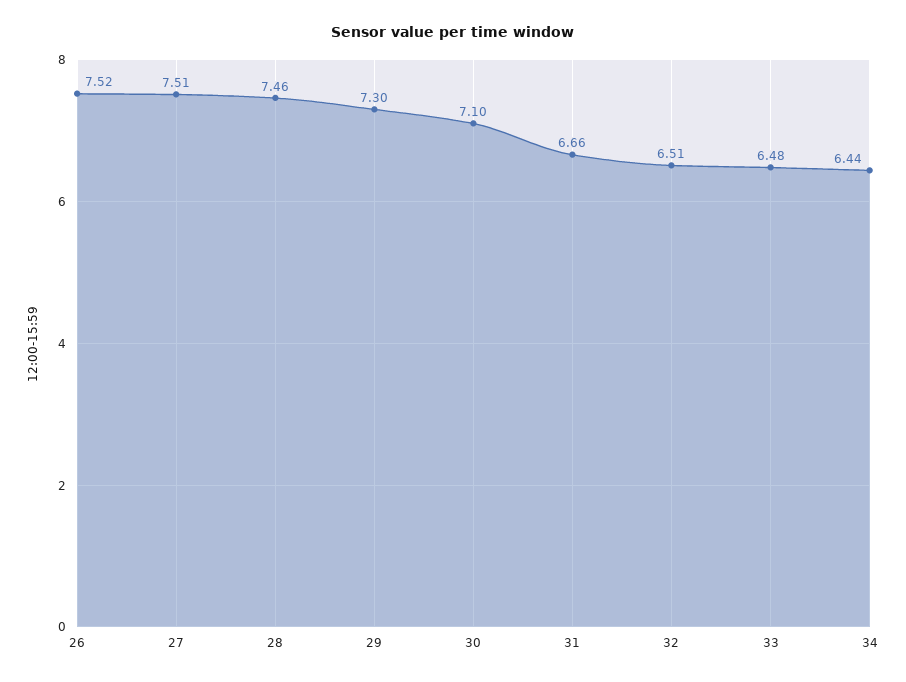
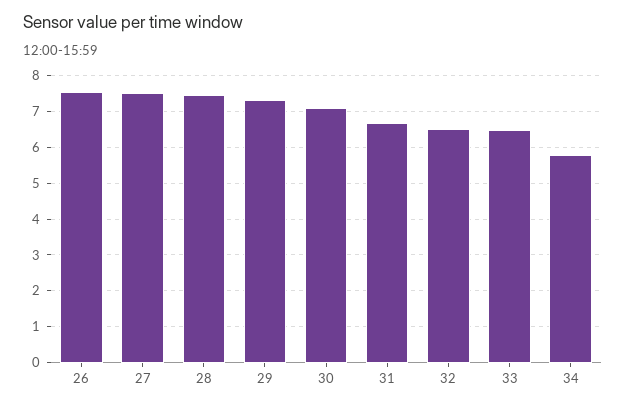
  {
    "26": 7.52,
    "27": 7.51,
    "28": 7.46,
    "29": 7.3,
    "30": 7.1,
    "31": 6.66,
    "32": 6.51,
    "33": 6.48,
-   "34": 6.44
+   "34": 5.8
  }

